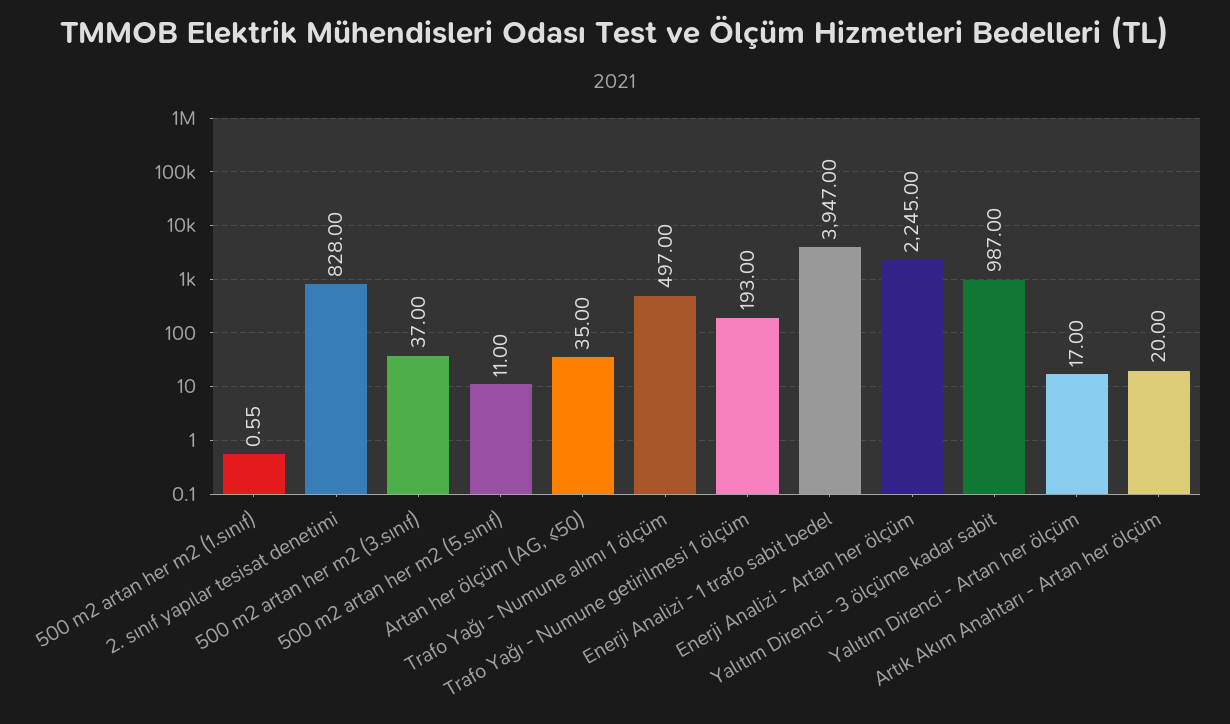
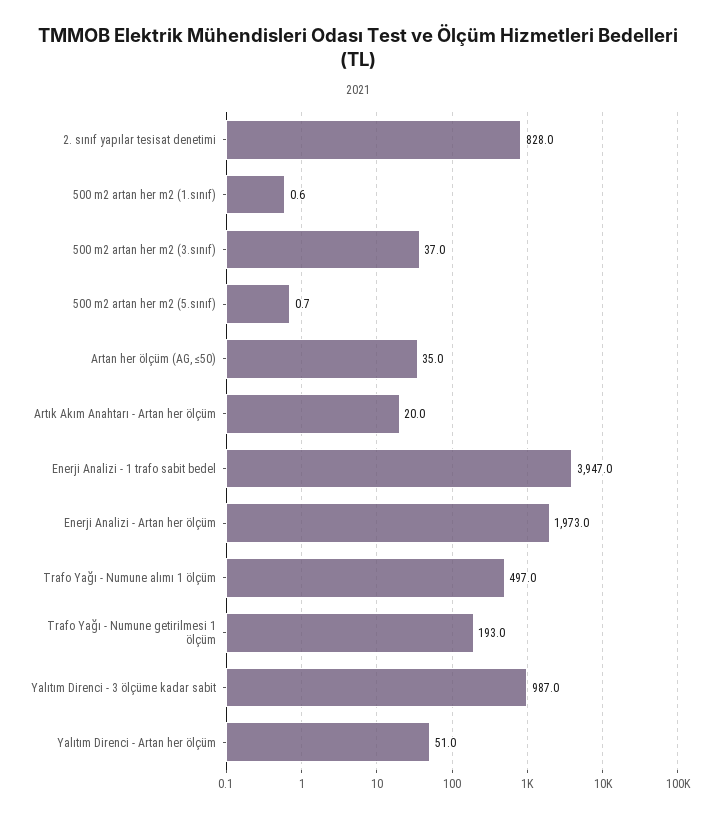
  {
    "500 m2 artan her m2 (1.sınıf)": 0.55,
    "2. sınıf yapılar tesisat denetimi": 828,
    "500 m2 artan her m2 (3.sınıf)": 37,
-   "500 m2 artan her m2 (5.sınıf)": 11,
+   "500 m2 artan her m2 (5.sınıf)": 0.7,
    "Artan her ölçüm (AG, ≤50)": 35,
    "Trafo Yağı - Numune alımı 1 ölçüm": 497,
    "Trafo Yağı - Numune getirilmesi 1 ölçüm": 193,
    "Enerji Analizi - 1 trafo sabit bedel": 3947,
-   "Enerji Analizi - Artan her ölçüm": 2245,
+   "Enerji Analizi - Artan her ölçüm": 1973,
    "Yalıtım Direnci - 3 ölçüme kadar sabit": 987,
-   "Yalıtım Direnci - Artan her ölçüm": 17,
+   "Yalıtım Direnci - Artan her ölçüm": 51,
    "Artık Akım Anahtarı - Artan her ölçüm": 20
  }

